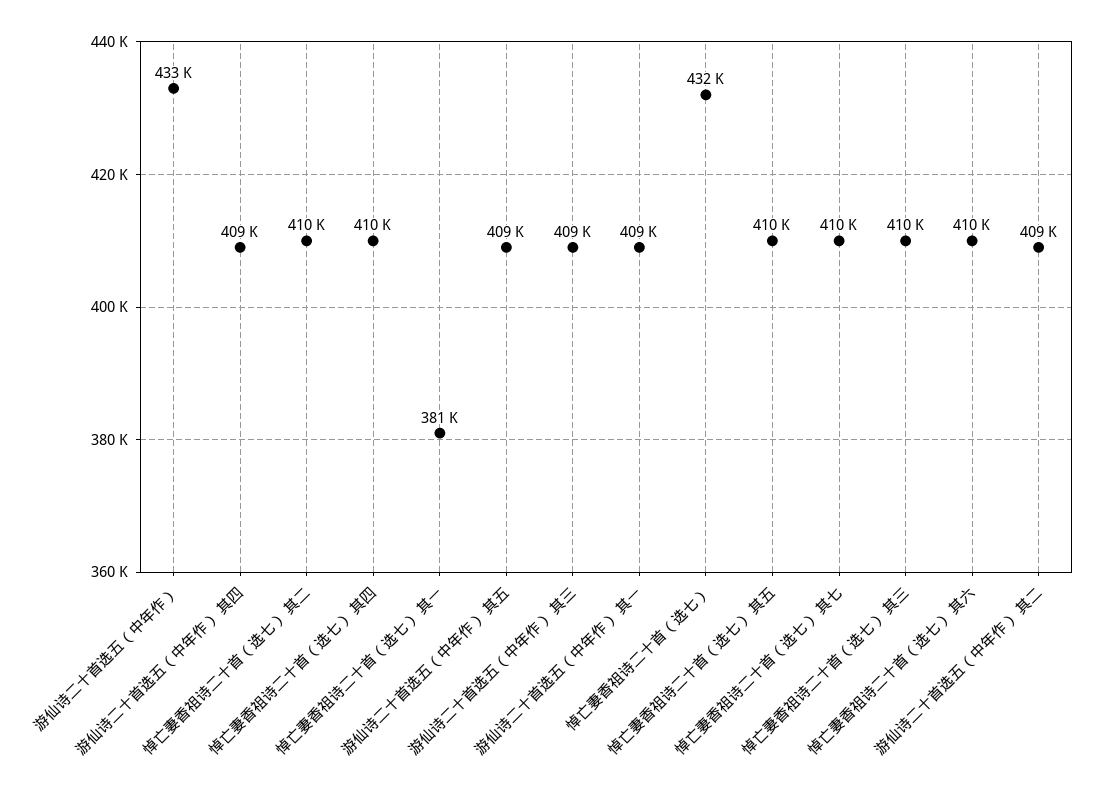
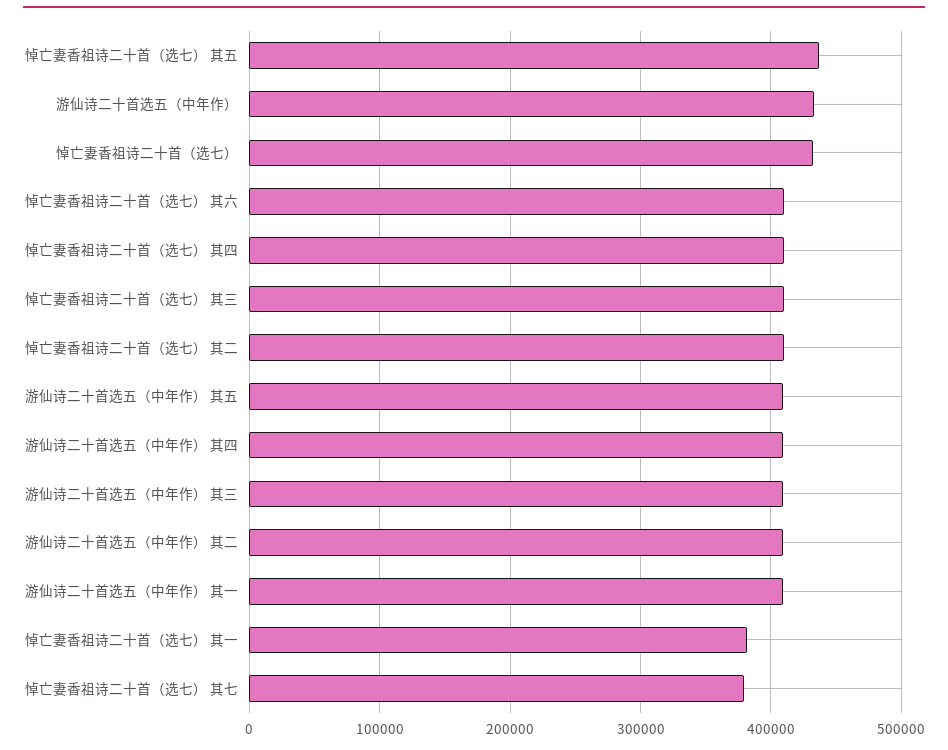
  {
    "游仙诗二十首选五（中年作）": 433000,
    "游仙诗二十首选五（中年作） 其四": 409000,
    "悼亡妻香祖诗二十首（选七） 其二": 410000,
    "悼亡妻香祖诗二十首（选七） 其四": 410000,
    "悼亡妻香祖诗二十首（选七） 其一": 381000,
    "游仙诗二十首选五（中年作） 其五": 409000,
    "游仙诗二十首选五（中年作） 其三": 409000,
    "游仙诗二十首选五（中年作） 其一": 409000,
    "悼亡妻香祖诗二十首（选七）": 432000,
-   "悼亡妻香祖诗二十首（选七） 其五": 410000,
+   "悼亡妻香祖诗二十首（选七） 其五": 440000,
-   "悼亡妻香祖诗二十首（选七） 其七": 410000,
+   "悼亡妻香祖诗二十首（选七） 其七": 380000,
    "悼亡妻香祖诗二十首（选七） 其三": 410000,
    "悼亡妻香祖诗二十首（选七） 其六": 410000,
    "游仙诗二十首选五（中年作） 其二": 409000
  }

